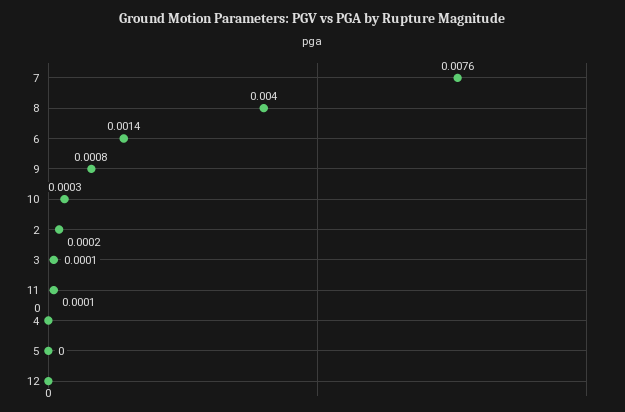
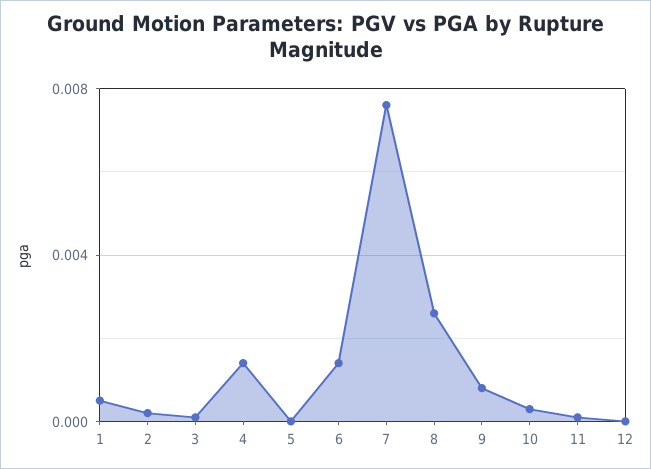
  {
    "7": 0.0076,
-   "8": 0.004,
+   "8": 0.0025,
    "6": 0.0014,
    "9": 0.0008,
    "10": 0.0003,
    "2": 0.0002,
    "3": 0.0001,
    "11": 0.0001,
-   "4": 0,
+   "4": 0.0015,
    "5": 0,
-   "12": 0
+   "12": 0,
+   "1": 0.0005
  }

